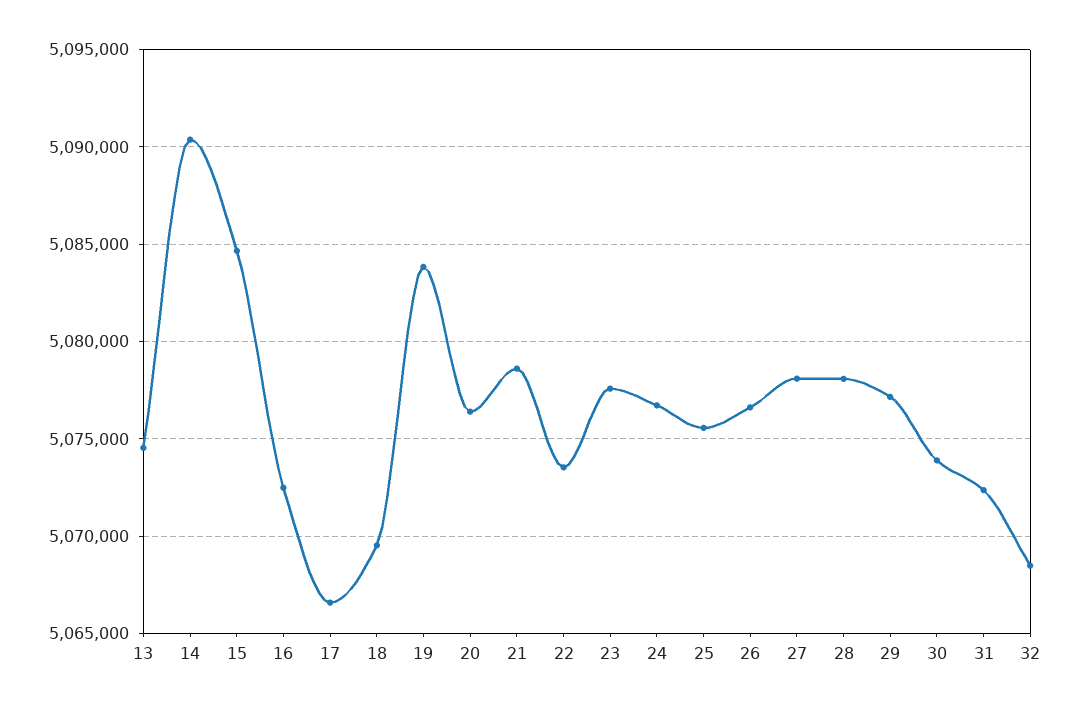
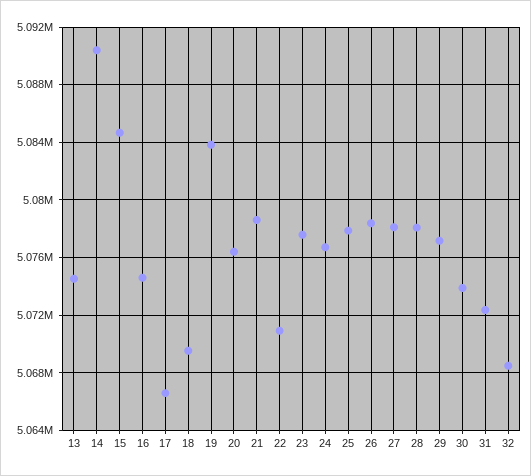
  {
    "13": 5074500,
    "14": 5090500,
    "15": 5084500,
-   "16": 5072500,
+   "16": 5074500,
    "17": 5066500,
    "18": 5069500,
    "19": 5084000,
    "20": 5076500,
    "21": 5078500,
-   "22": 5073500,
+   "22": 5071000,
    "23": 5077500,
    "24": 5076500,
-   "25": 5075500,
+   "25": 5078000,
-   "26": 5076500,
+   "26": 5078500,
    "27": 5078000,
    "28": 5078000,
    "29": 5077000,
    "30": 5074000,
    "31": 5072500,
    "32": 5068500
  }

